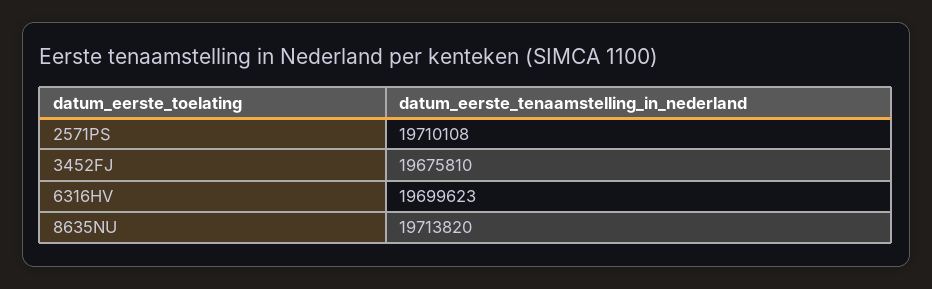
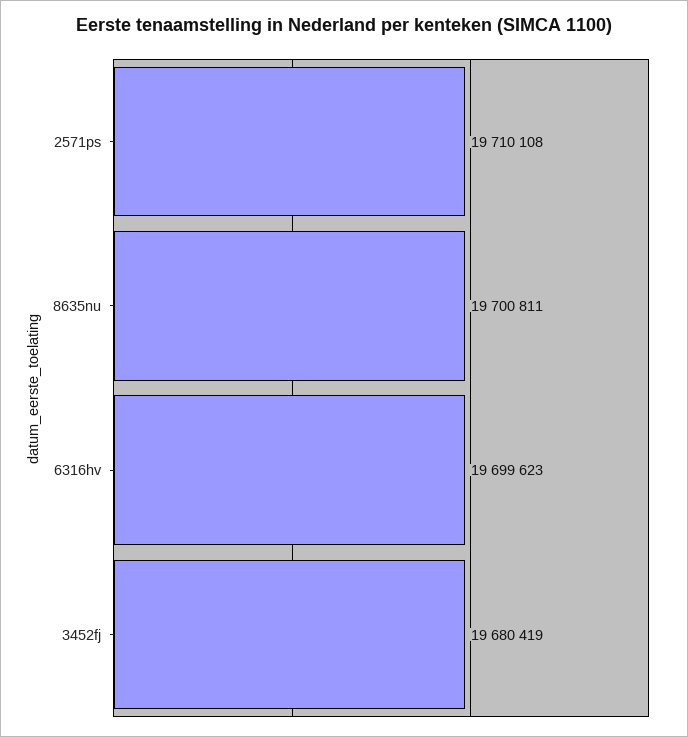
  {
    "2571PS": 19710108,
-   "3452FJ": 19675810,
+   "3452FJ": 19680419,
    "6316HV": 19699623,
-   "8635NU": 19713820
+   "8635NU": 19700811
  }

